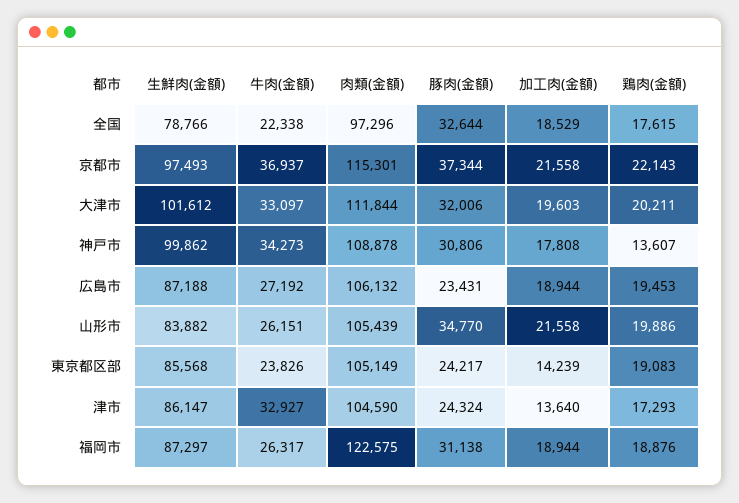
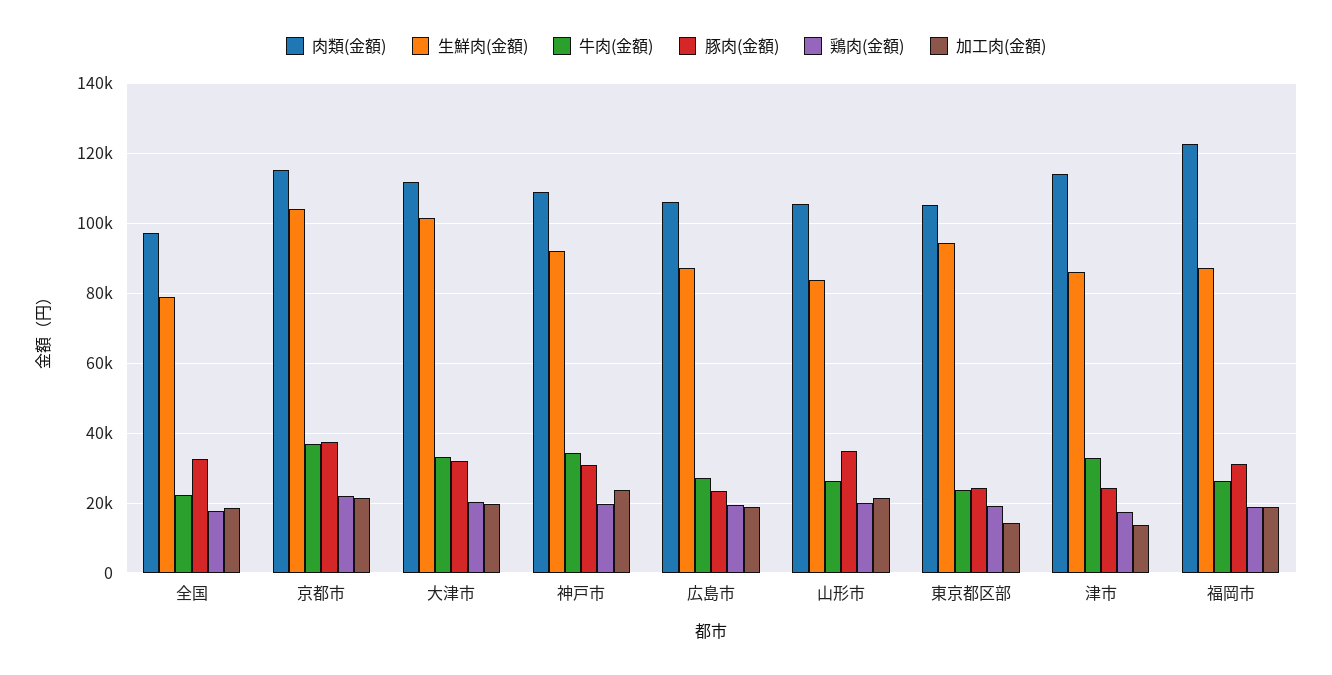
  {
    "生鮮肉(金額)": {
      "全国": 78766,
-     "京都市": 97493,
+     "京都市": 104000,
      "大津市": 101612,
-     "神戸市": 99862,
+     "神戸市": 92000,
      "広島市": 87188,
      "山形市": 83882,
-     "東京都区部": 85568,
+     "東京都区部": 94000,
      "津市": 86147,
      "福岡市": 87297
    },
    "牛肉(金額)": {
      "全国": 22338,
      "京都市": 36937,
      "大津市": 33097,
      "神戸市": 34273,
      "広島市": 27192,
      "山形市": 26151,
      "東京都区部": 23826,
      "津市": 32927,
      "福岡市": 26317
    },
    "肉類(金額)": {
      "全国": 97296,
      "京都市": 115301,
      "大津市": 111844,
      "神戸市": 108878,
      "広島市": 106132,
      "山形市": 105439,
      "東京都区部": 105149,
-     "津市": 104590,
+     "津市": 114000,
      "福岡市": 122575
    },
    "豚肉(金額)": {
      "全国": 32644,
      "京都市": 37344,
      "大津市": 32006,
      "神戸市": 30806,
      "広島市": 23431,
      "山形市": 34770,
      "東京都区部": 24217,
      "津市": 24324,
      "福岡市": 31138
    },
    "加工肉(金額)": {
      "全国": 18529,
      "京都市": 21558,
      "大津市": 19603,
-     "神戸市": 17808,
+     "神戸市": 24000,
      "広島市": 18944,
      "山形市": 21558,
      "東京都区部": 14239,
      "津市": 13640,
      "福岡市": 18944
    },
    "鶏肉(金額)": {
      "全国": 17615,
      "京都市": 22143,
      "大津市": 20211,
-     "神戸市": 13607,
+     "神戸市": 20000,
      "広島市": 19453,
      "山形市": 19886,
      "東京都区部": 19083,
      "津市": 17293,
      "福岡市": 18876
    }
  }

